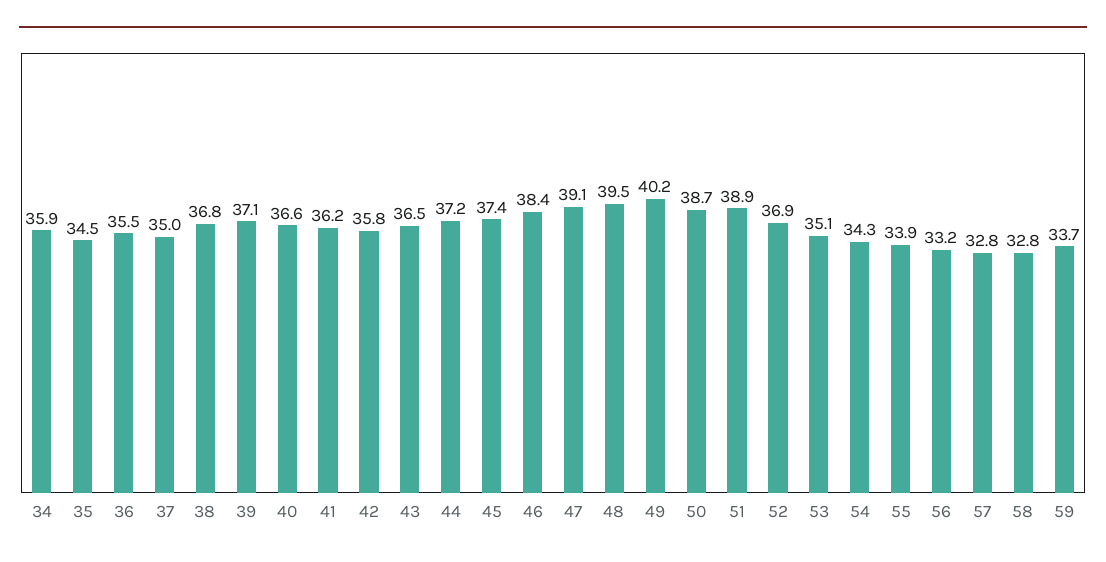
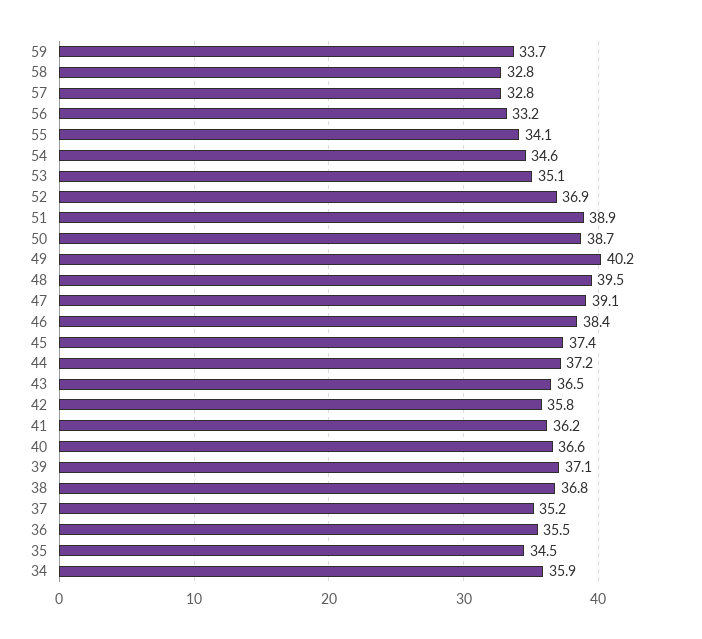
  {
    "34": 35.9,
    "35": 34.5,
    "36": 35.5,
-   "37": 35,
+   "37": 35.2,
    "38": 36.8,
    "39": 37.1,
    "40": 36.6,
    "41": 36.2,
    "42": 35.8,
    "43": 36.5,
    "44": 37.2,
    "45": 37.4,
    "46": 38.4,
    "47": 39.1,
    "48": 39.5,
    "49": 40.2,
    "50": 38.7,
    "51": 38.9,
    "52": 36.9,
    "53": 35.1,
-   "54": 34.3,
+   "54": 34.6,
-   "55": 33.9,
+   "55": 34.1,
    "56": 33.2,
    "57": 32.8,
    "58": 32.8,
    "59": 33.7
  }

